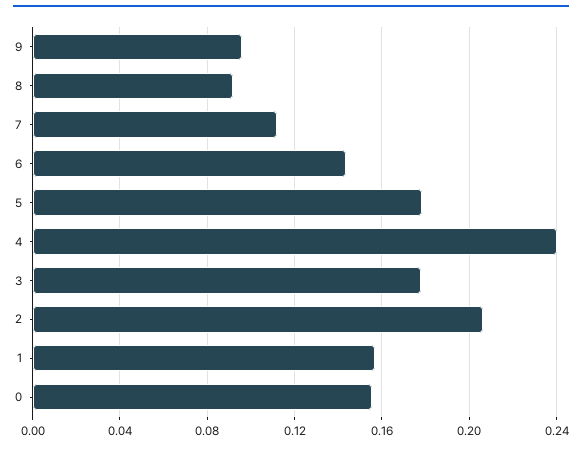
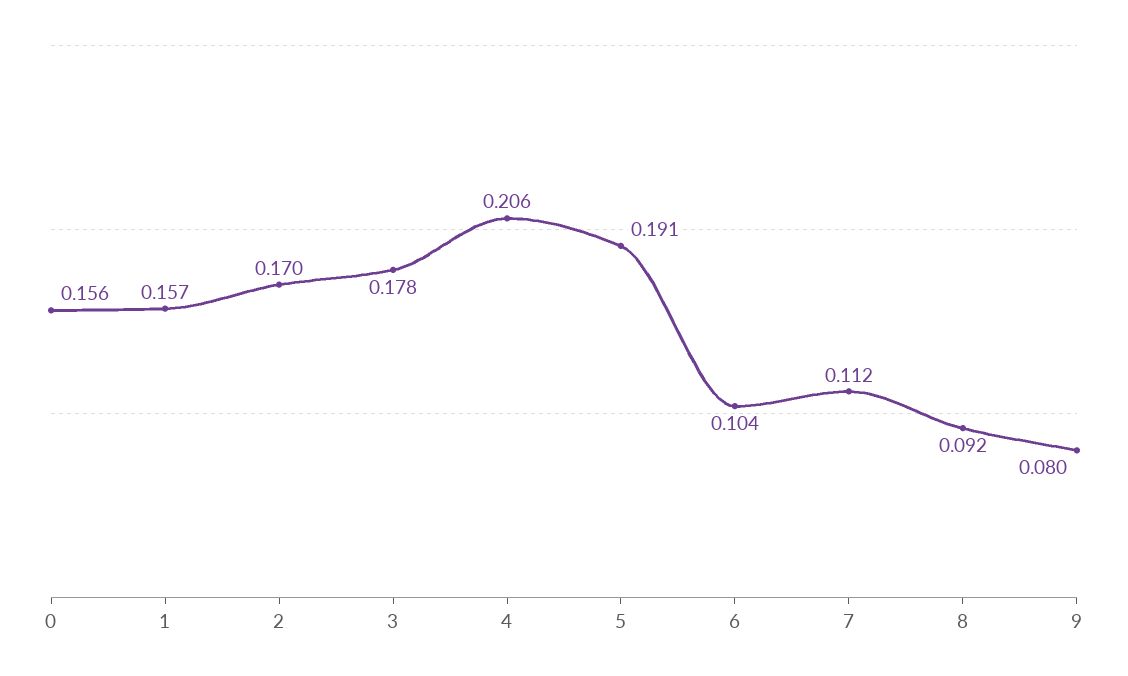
  {
-   "9": 0.095,
+   "9": 0.08,
    "8": 0.092,
    "7": 0.112,
-   "6": 0.145,
+   "6": 0.104,
-   "5": 0.18,
+   "5": 0.191,
-   "4": 0.24,
+   "4": 0.206,
    "3": 0.178,
-   "2": 0.205,
+   "2": 0.17,
    "1": 0.157,
    "0": 0.156
  }

